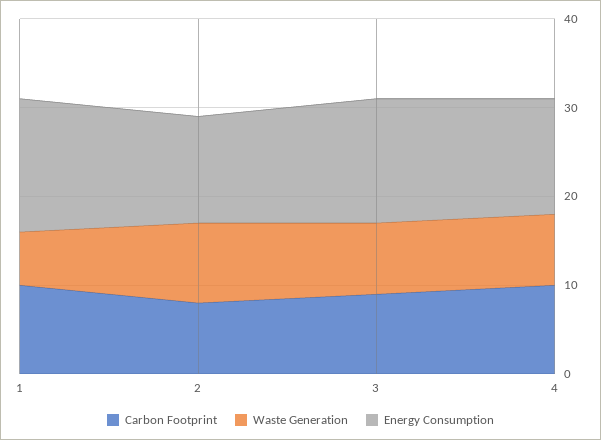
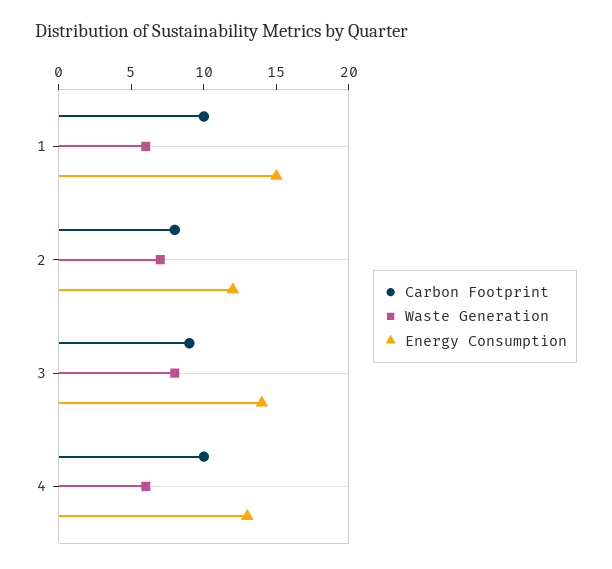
  {
    "Carbon Footprint": {
      "1": 10,
      "2": 8,
      "3": 9,
      "4": 10
    },
    "Waste Generation": {
      "1": 6,
-     "2": 9,
+     "2": 7,
      "3": 8,
-     "4": 8
+     "4": 6
    },
    "Energy Consumption": {
      "1": 15,
      "2": 12,
      "3": 14,
      "4": 13
    }
  }

